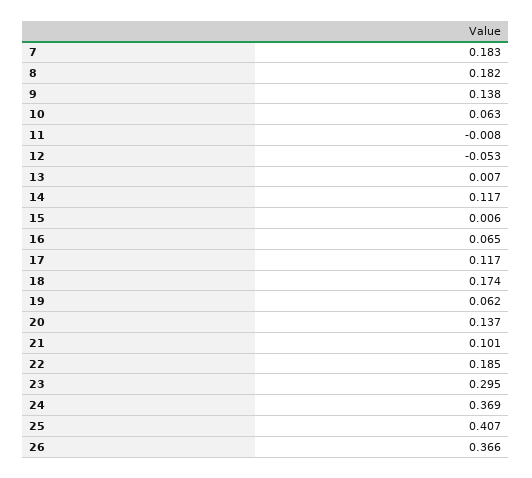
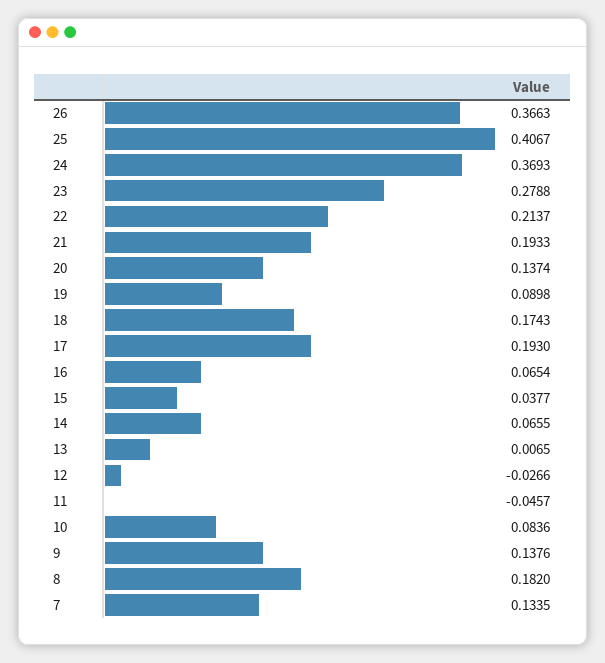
  {
-   "7": 0.183,
+   "7": 0.1335,
    "8": 0.182,
    "9": 0.1376,
-   "10": 0.063,
+   "10": 0.0836,
-   "11": -0.008,
+   "11": -0.0457,
-   "12": -0.053,
+   "12": -0.0266,
    "13": 0.0065,
-   "14": 0.117,
+   "14": 0.0655,
-   "15": 0.006,
+   "15": 0.0377,
    "16": 0.0654,
-   "17": 0.117,
+   "17": 0.193,
    "18": 0.1743,
-   "19": 0.062,
+   "19": 0.0898,
    "20": 0.1374,
-   "21": 0.101,
+   "21": 0.1933,
-   "22": 0.185,
+   "22": 0.2137,
-   "23": 0.295,
+   "23": 0.2788,
    "24": 0.3693,
    "25": 0.4067,
    "26": 0.3663
  }

